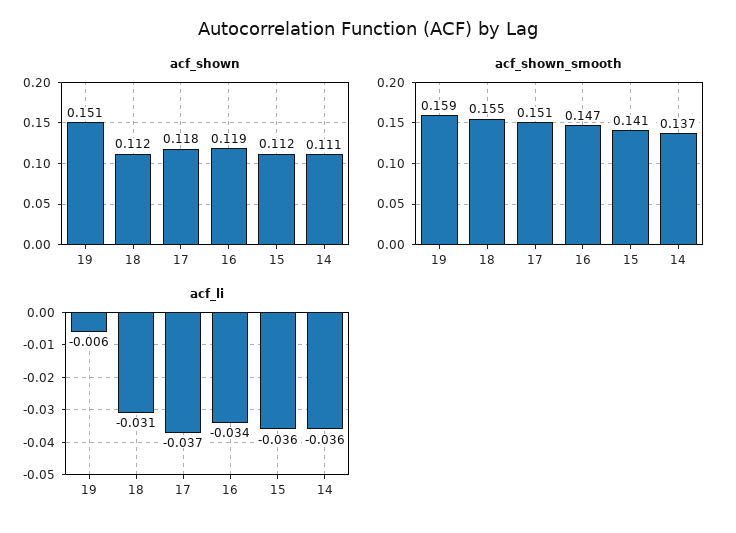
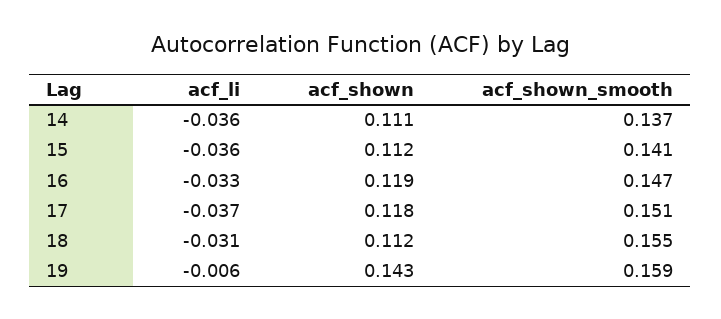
  {
    "acf_shown": {
-     "19": 0.151,
+     "19": 0.143,
      "18": 0.112,
      "17": 0.118,
      "16": 0.119,
      "15": 0.112,
      "14": 0.111
    },
    "acf_shown_smooth": {
      "19": 0.159,
      "18": 0.155,
      "17": 0.151,
      "16": 0.147,
      "15": 0.141,
      "14": 0.137
    },
    "acf_li": {
      "19": -0.006,
      "18": -0.031,
      "17": -0.037,
-     "16": -0.034,
+     "16": -0.033,
      "15": -0.036,
      "14": -0.036
    }
  }

